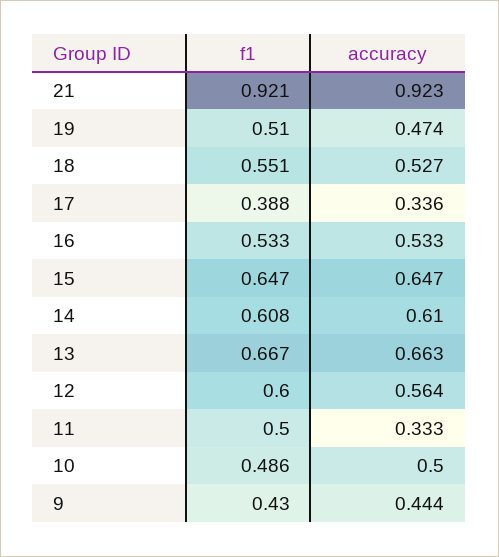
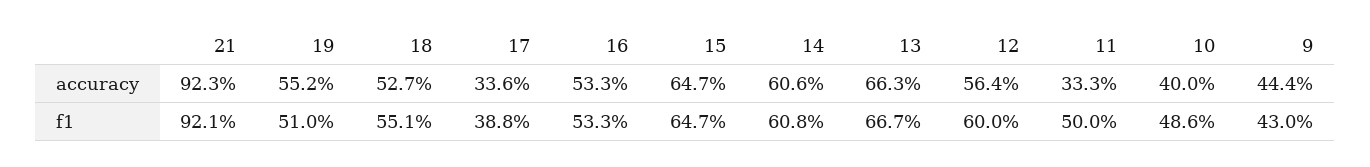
  {
    "f1": {
      "21": 0.921,
      "19": 0.51,
      "18": 0.551,
      "17": 0.388,
      "16": 0.533,
      "15": 0.647,
      "14": 0.608,
      "13": 0.667,
      "12": 0.6,
      "11": 0.5,
      "10": 0.486,
      "9": 0.43
    },
    "accuracy": {
      "21": 0.923,
-     "19": 0.474,
+     "19": 0.552,
      "18": 0.527,
      "17": 0.336,
      "16": 0.533,
      "15": 0.647,
-     "14": 0.61,
+     "14": 0.606,
      "13": 0.663,
      "12": 0.564,
      "11": 0.333,
-     "10": 0.5,
+     "10": 0.4,
      "9": 0.444
    }
  }

